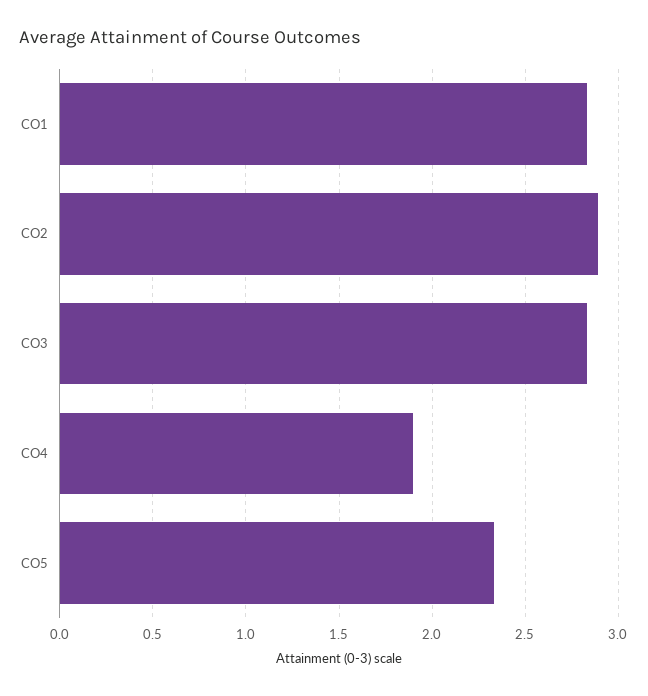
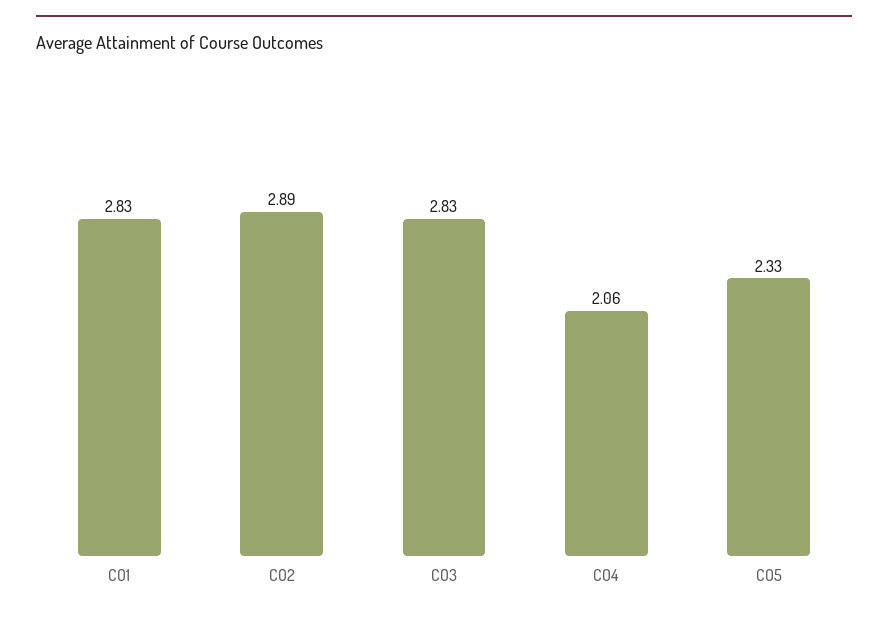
  {
    "CO1": 2.83,
    "CO2": 2.89,
    "CO3": 2.83,
-   "CO4": 1.9,
+   "CO4": 2.06,
    "CO5": 2.33
  }

